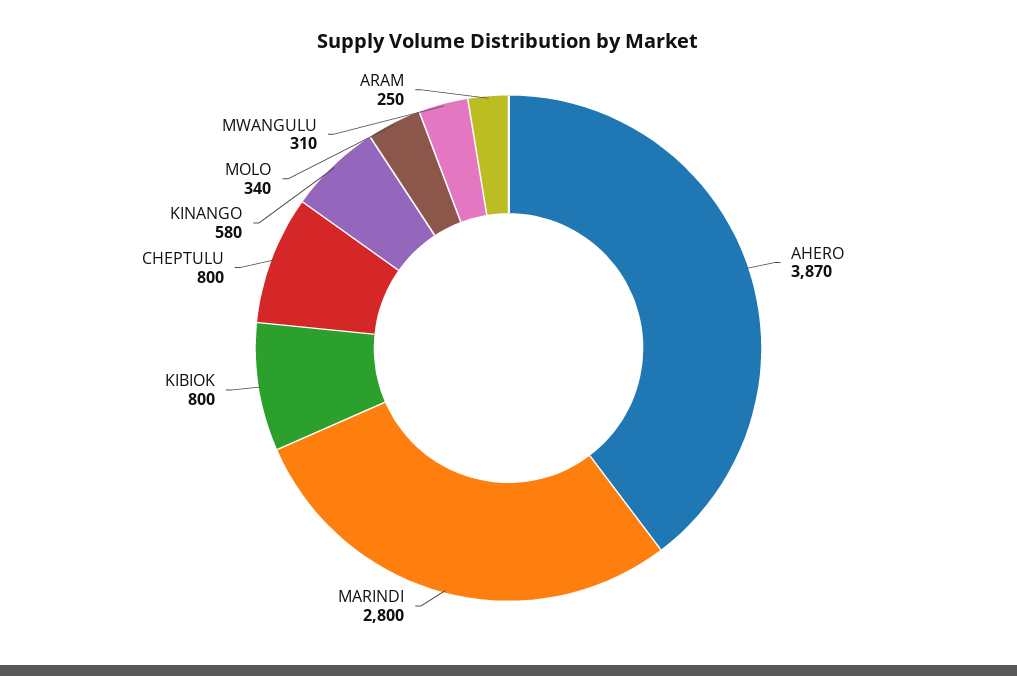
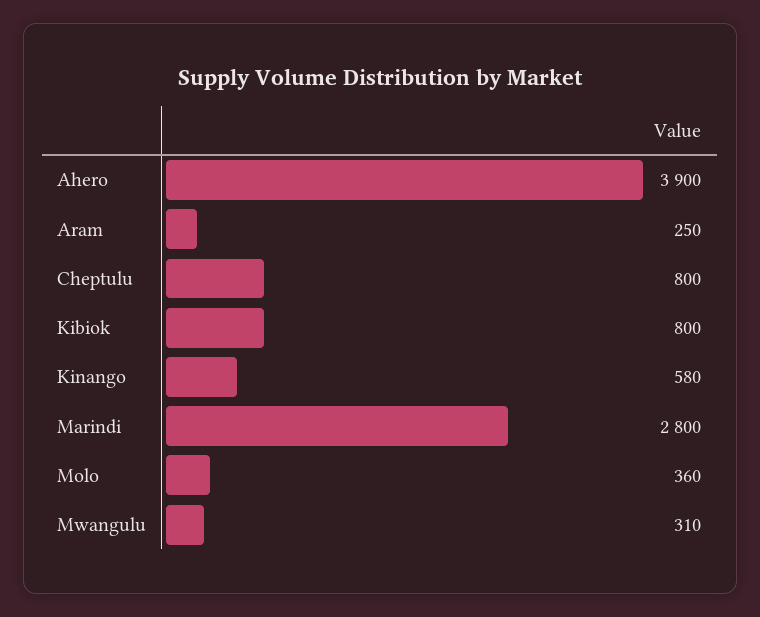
  {
-   "AHERO": 3870,
+   "AHERO": 3900,
    "MARINDI": 2800,
    "KIBIOK": 800,
    "CHEPTULU": 800,
    "KINANGO": 580,
-   "MOLO": 340,
+   "MOLO": 360,
    "MWANGULU": 310,
    "ARAM": 250
  }

